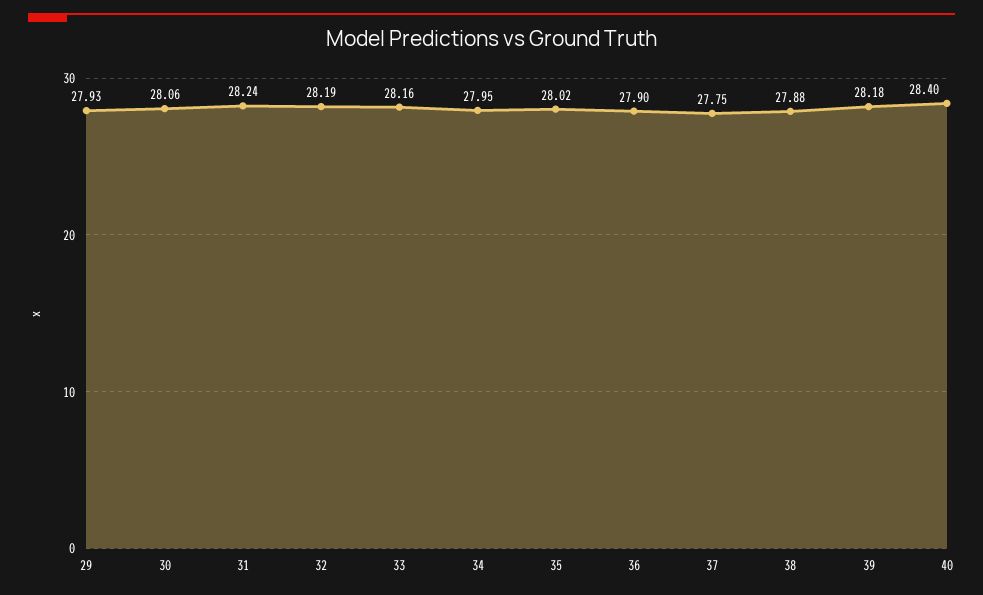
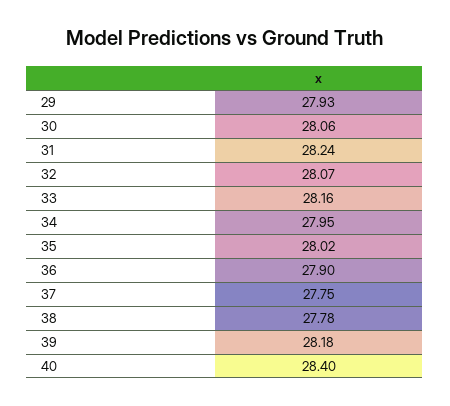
  {
    "29": 27.93,
    "30": 28.06,
    "31": 28.24,
-   "32": 28.19,
+   "32": 28.07,
    "33": 28.16,
    "34": 27.95,
    "35": 28.02,
    "36": 27.9,
    "37": 27.75,
-   "38": 27.88,
+   "38": 27.78,
    "39": 28.18,
    "40": 28.4
  }

